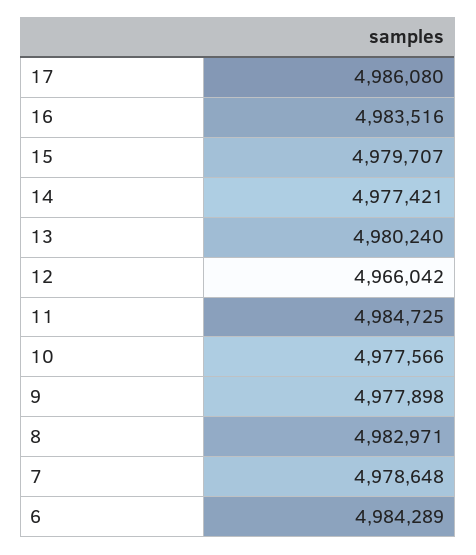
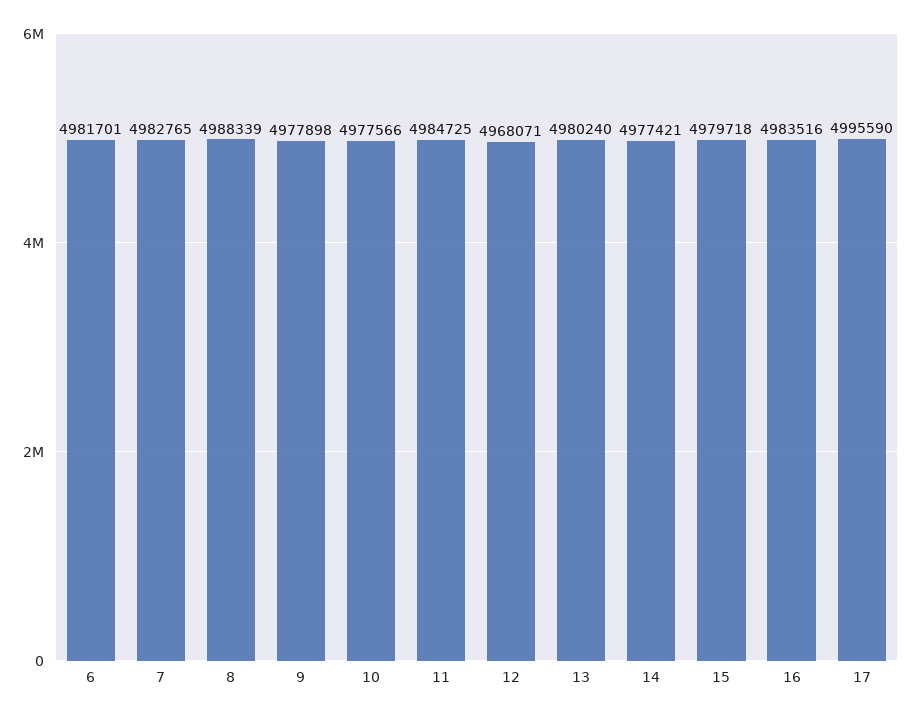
  {
-   "17": 4986080,
+   "17": 4995590,
    "16": 4983516,
-   "15": 4979707,
+   "15": 4979718,
    "14": 4977421,
    "13": 4980240,
-   "12": 4966042,
+   "12": 4968071,
    "11": 4984725,
    "10": 4977566,
    "9": 4977898,
-   "8": 4982971,
+   "8": 4988339,
-   "7": 4978648,
+   "7": 4982765,
-   "6": 4984289
+   "6": 4981701
  }

